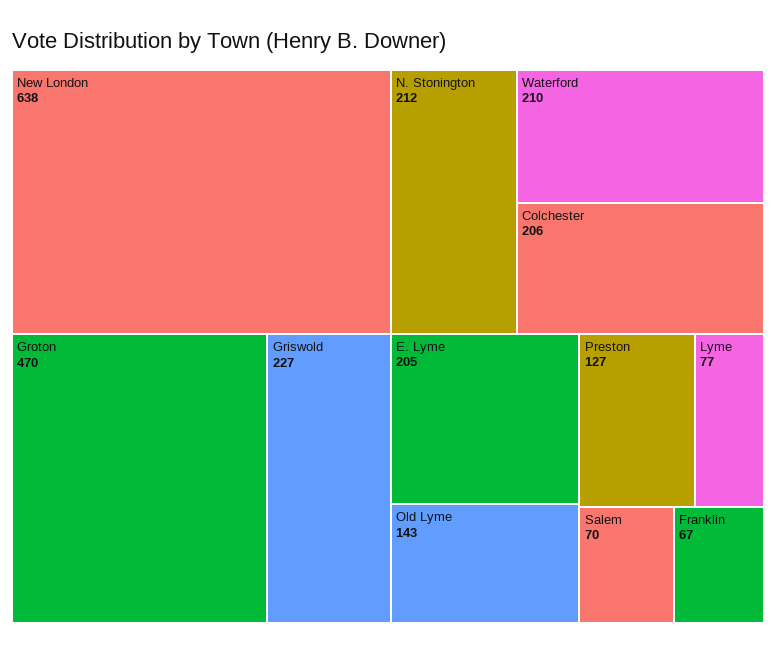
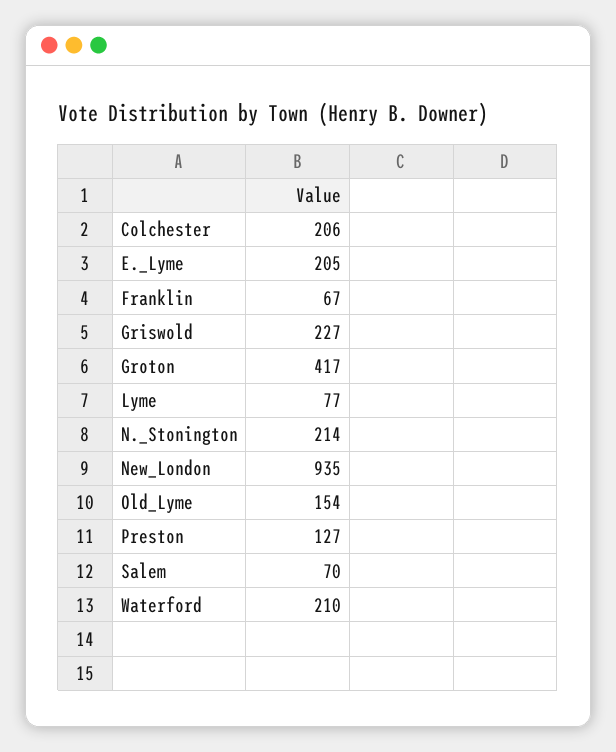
  {
-   "New London": 638,
+   "New London": 935,
-   "Groton": 470,
+   "Groton": 417,
    "Griswold": 227,
-   "N. Stonington": 212,
+   "N. Stonington": 214,
    "Waterford": 210,
    "Colchester": 206,
    "E. Lyme": 205,
-   "Old Lyme": 143,
+   "Old Lyme": 154,
    "Preston": 127,
    "Lyme": 77,
    "Salem": 70,
    "Franklin": 67
  }

